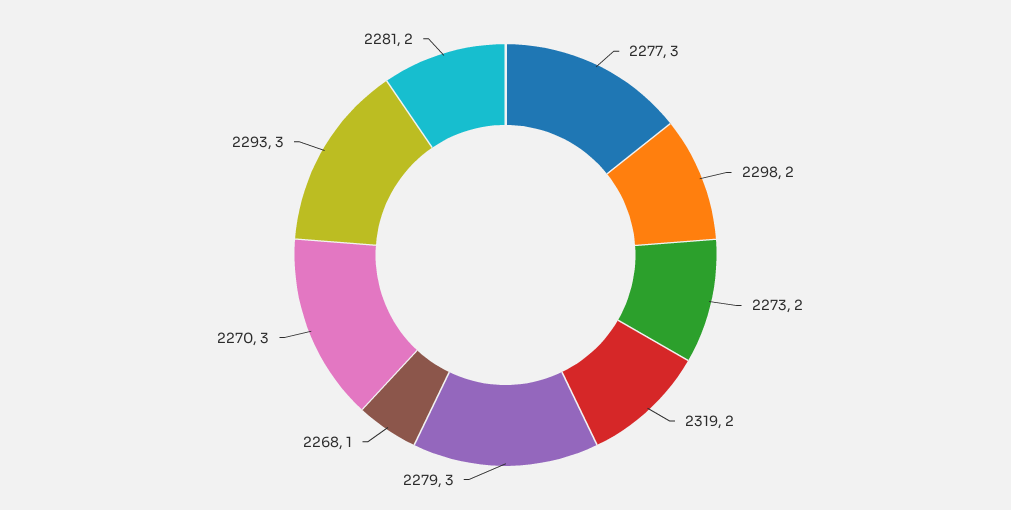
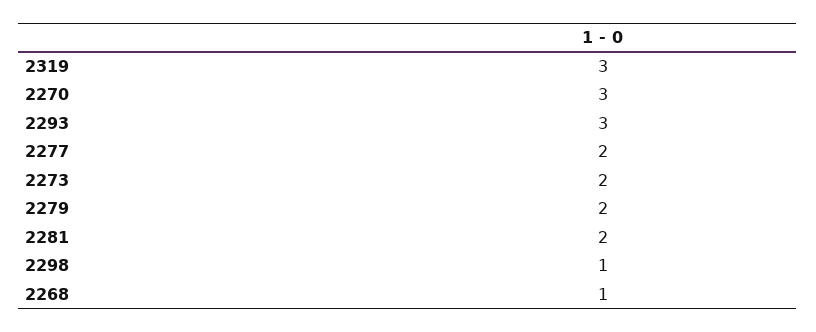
  {
-   "2277": 3,
+   "2277": 2,
-   "2298": 2,
+   "2298": 1,
    "2273": 2,
-   "2319": 2,
+   "2319": 3,
-   "2279": 3,
+   "2279": 2,
    "2268": 1,
    "2270": 3,
    "2293": 3,
    "2281": 2
  }

